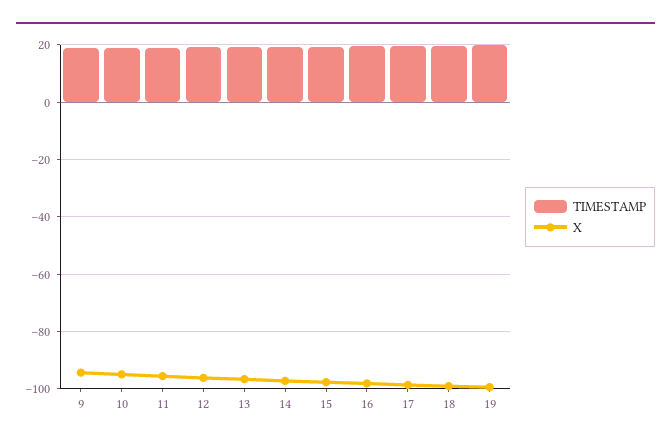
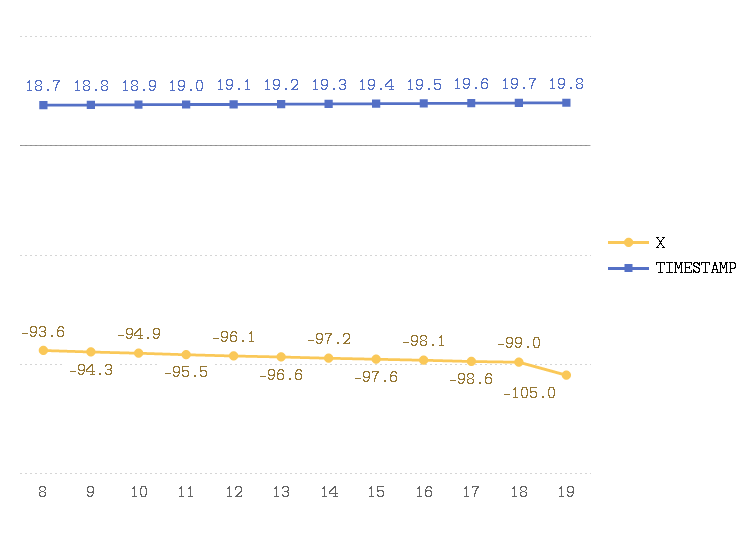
  {
    "TIMESTAMP": {
      "9": 18.8,
      "10": 18.9,
      "11": 19,
      "12": 19.1,
      "13": 19.2,
      "14": 19.3,
      "15": 19.4,
      "16": 19.5,
      "17": 19.6,
      "18": 19.7,
-     "19": 19.8
+     "19": 19.8,
+     "8": 18.7
    },
    "X": {
      "9": -94.3,
      "10": -94.9,
      "11": -95.5,
      "12": -96.1,
      "13": -96.6,
      "14": -97.2,
      "15": -97.6,
      "16": -98.1,
      "17": -98.6,
      "18": -99,
-     "19": -100
+     "19": -105,
+     "8": -93.6
    }
  }

